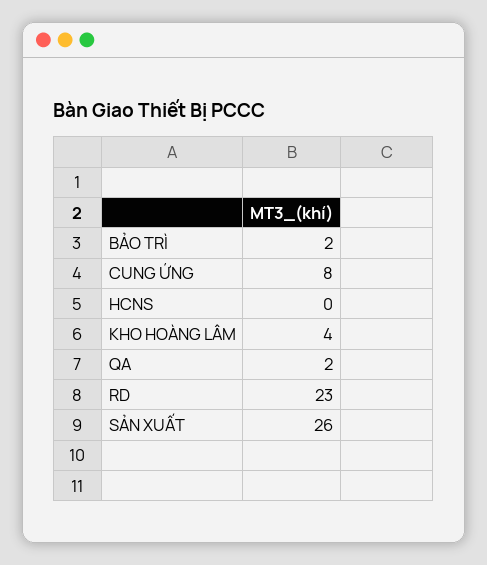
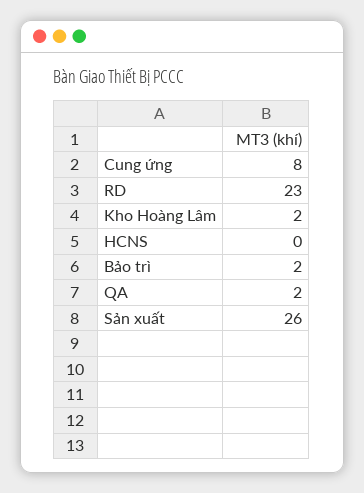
  {
    "BẢO TRÌ": 2,
    "CUNG ỨNG": 8,
    "HCNS": 0,
-   "KHO HOÀNG LÂM": 4,
+   "KHO HOÀNG LÂM": 2,
    "QA": 2,
    "RD": 23,
    "SẢN XUẤT": 26
  }

